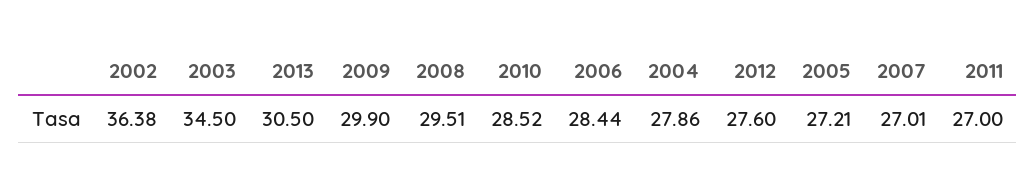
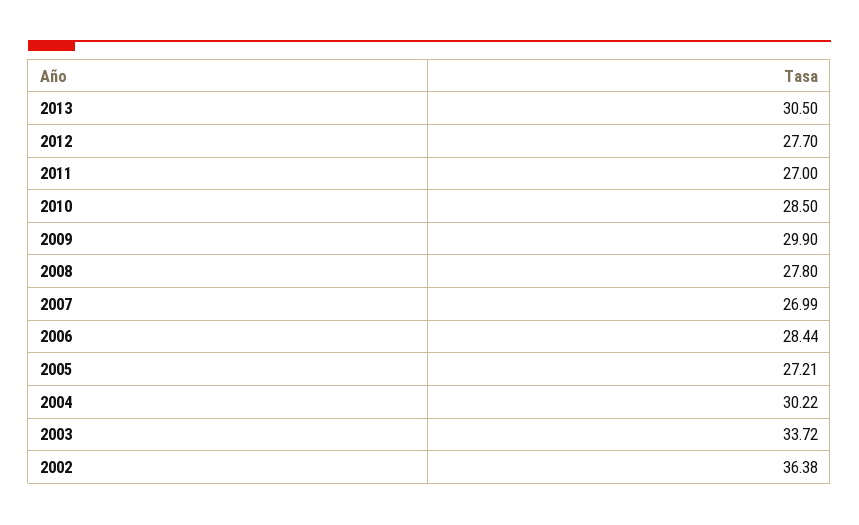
  {
    "2002": 36.38,
-   "2003": 34.5,
+   "2003": 33.72,
    "2013": 30.5,
    "2009": 29.9,
-   "2008": 29.51,
+   "2008": 27.8,
-   "2010": 28.52,
+   "2010": 28.5,
    "2006": 28.44,
-   "2004": 27.86,
+   "2004": 30.22,
-   "2012": 27.6,
+   "2012": 27.7,
    "2005": 27.21,
-   "2007": 27.01,
+   "2007": 26.99,
    "2011": 27
  }

